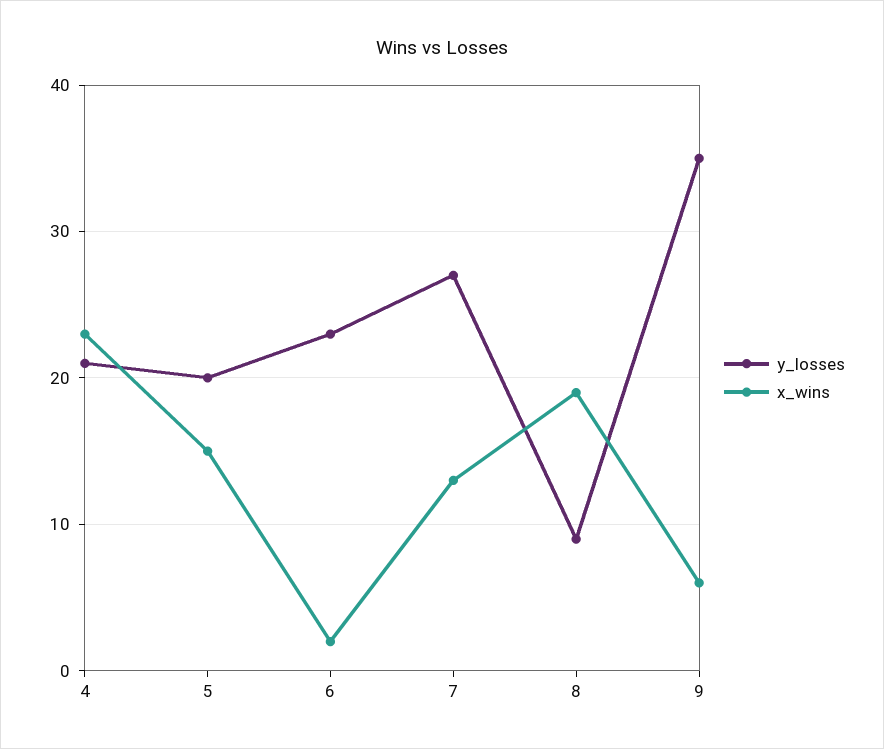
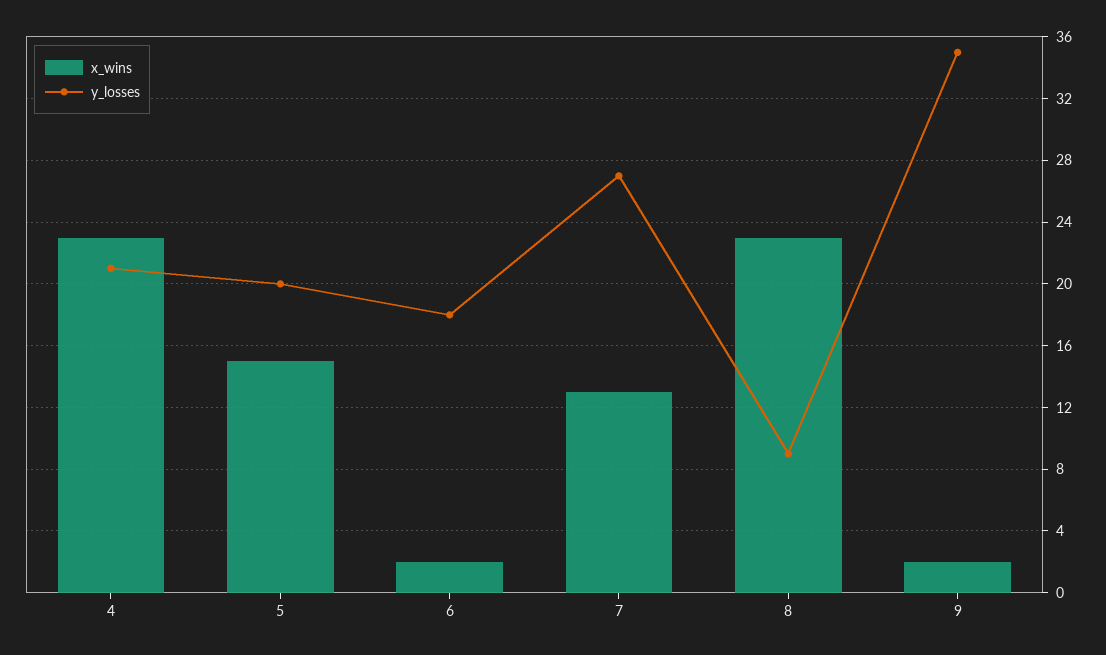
  {
    "y_losses": {
      "4": 21,
      "5": 20,
-     "6": 23,
+     "6": 18,
      "7": 27,
      "8": 9,
      "9": 35
    },
    "x_wins": {
      "4": 23,
      "5": 15,
      "6": 2,
      "7": 13,
-     "8": 19,
+     "8": 23,
-     "9": 6
+     "9": 2
    }
  }

